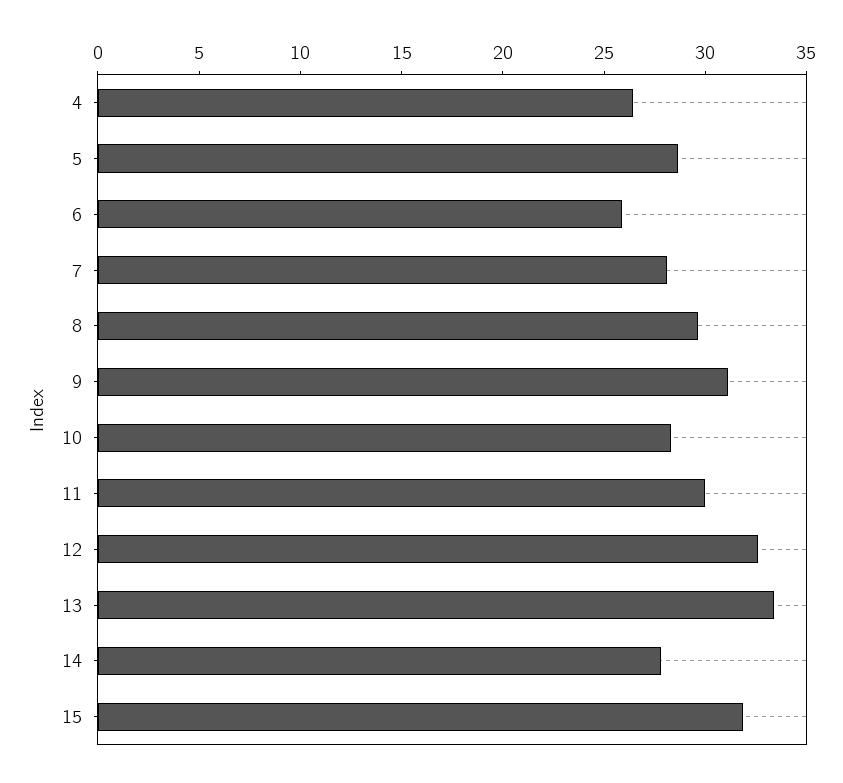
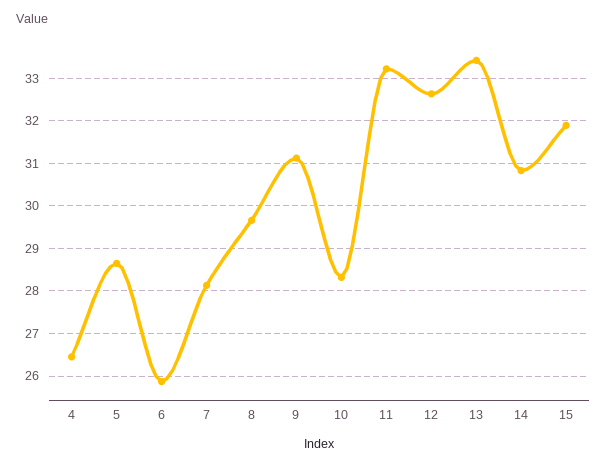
  {
    "4": 26.4,
    "5": 28.6,
    "6": 25.8,
    "7": 28.2,
    "8": 29.6,
    "9": 31.2,
    "10": 28.4,
-   "11": 30,
+   "11": 33.2,
    "12": 32.6,
    "13": 33.4,
-   "14": 28,
+   "14": 30.8,
    "15": 31.8
  }

